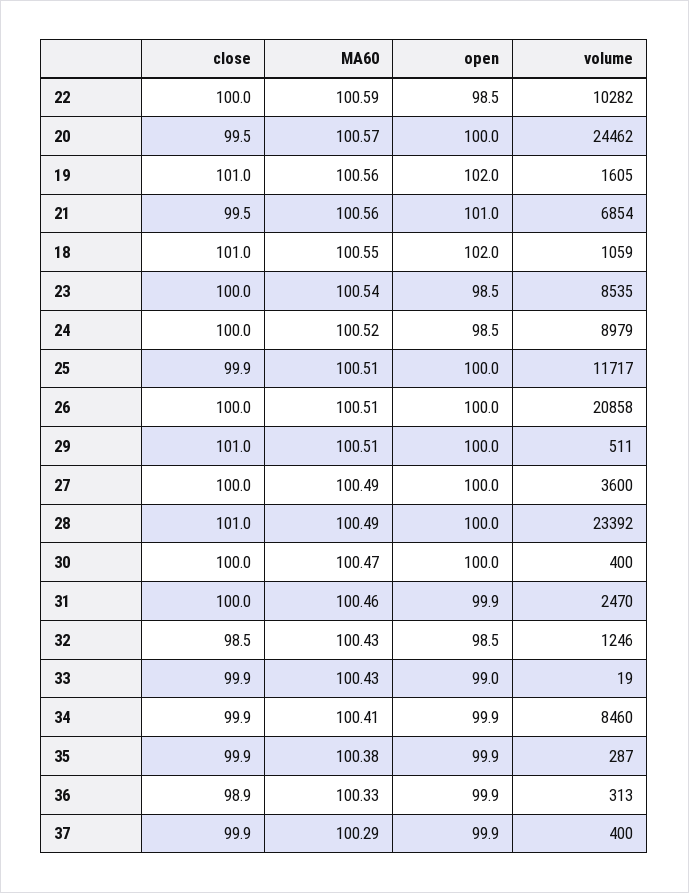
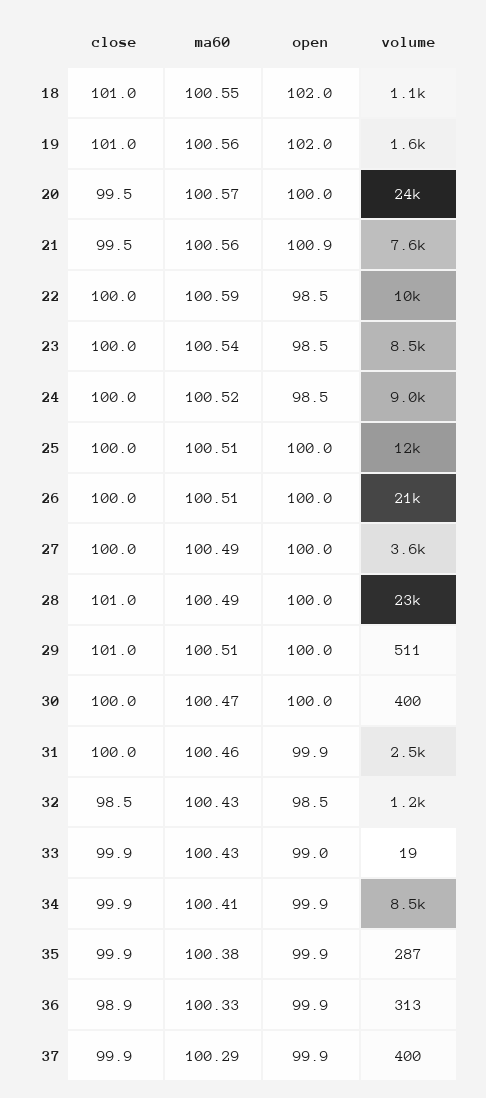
  {
    "close": {
      "22": 100,
      "20": 99.5,
      "19": 101,
      "21": 99.5,
      "18": 101,
      "23": 100,
      "24": 100,
-     "25": 99.9,
+     "25": 100,
      "26": 100,
      "29": 101,
      "27": 100,
      "28": 101,
      "30": 100,
      "31": 100,
      "32": 98.5,
      "33": 99.9,
      "34": 99.9,
      "35": 99.9,
      "36": 98.9,
      "37": 99.9
    },
    "MA60": {
      "22": 100.59,
      "20": 100.57,
      "19": 100.56,
      "21": 100.56,
      "18": 100.55,
      "23": 100.54,
      "24": 100.52,
      "25": 100.51,
      "26": 100.51,
      "29": 100.51,
      "27": 100.49,
      "28": 100.49,
      "30": 100.47,
      "31": 100.46,
      "32": 100.43,
      "33": 100.43,
      "34": 100.41,
      "35": 100.38,
      "36": 100.33,
      "37": 100.29
    },
    "open": {
      "22": 98.5,
      "20": 100,
      "19": 102,
-     "21": 101,
+     "21": 100.9,
      "18": 102,
      "23": 98.5,
      "24": 98.5,
      "25": 100,
      "26": 100,
      "29": 100,
      "27": 100,
      "28": 100,
      "30": 100,
      "31": 99.9,
      "32": 98.5,
      "33": 99,
      "34": 99.9,
      "35": 99.9,
      "36": 99.9,
      "37": 99.9
    },
    "volume": {
      "22": 10282,
      "20": 24462,
      "19": 1605,
-     "21": 6854,
+     "21": 7600,
      "18": 1059,
      "23": 8535,
      "24": 8979,
      "25": 11717,
      "26": 20858,
      "29": 511,
      "27": 3600,
      "28": 23392,
      "30": 400,
      "31": 2470,
      "32": 1246,
      "33": 19,
      "34": 8460,
      "35": 287,
      "36": 313,
      "37": 400
    }
  }

